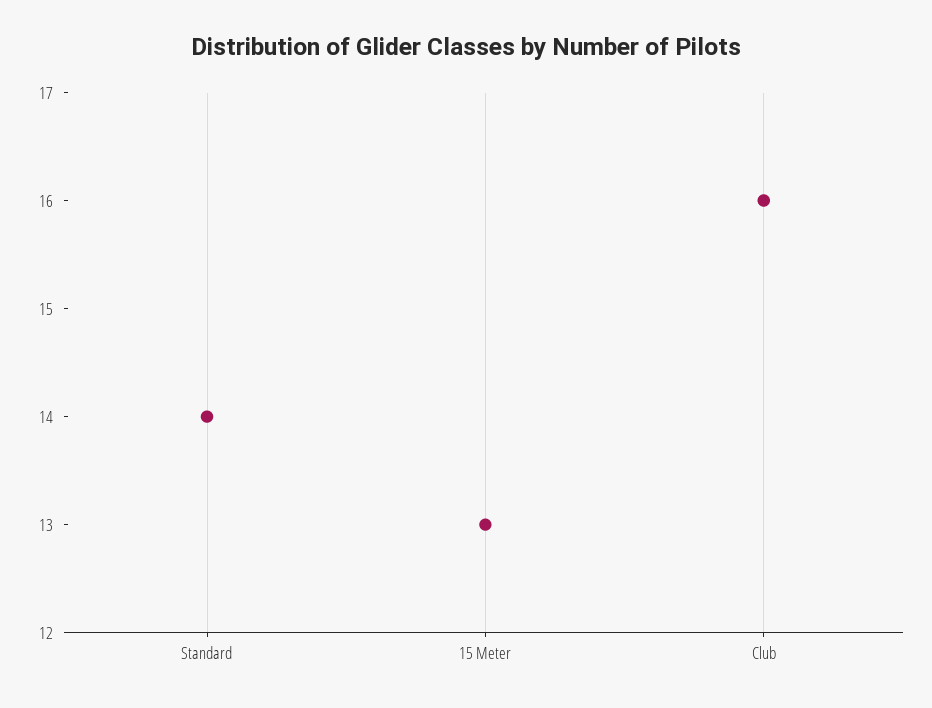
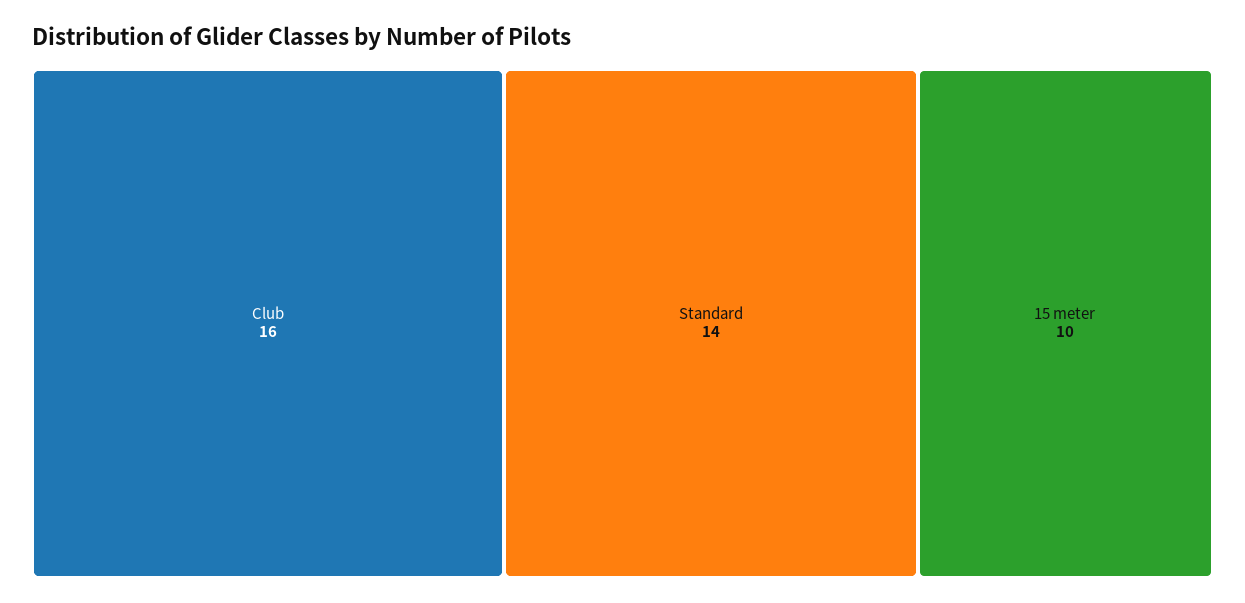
  {
    "Standard": 14,
-   "15 Meter": 13,
+   "15 Meter": 10,
    "Club": 16
  }

